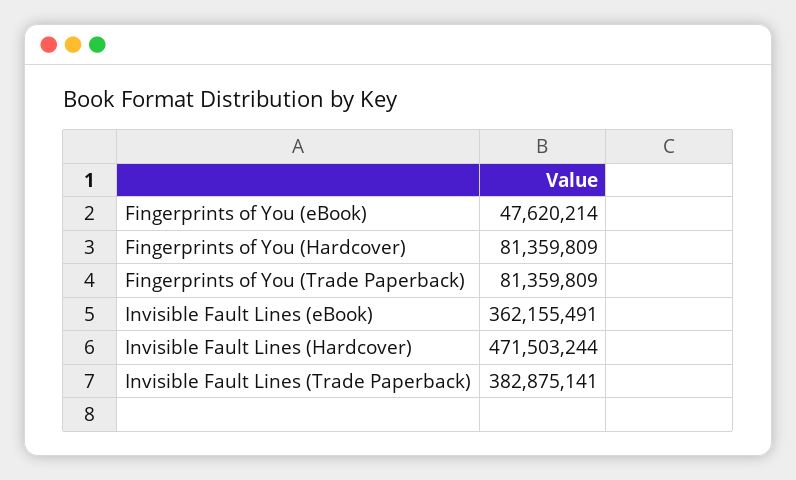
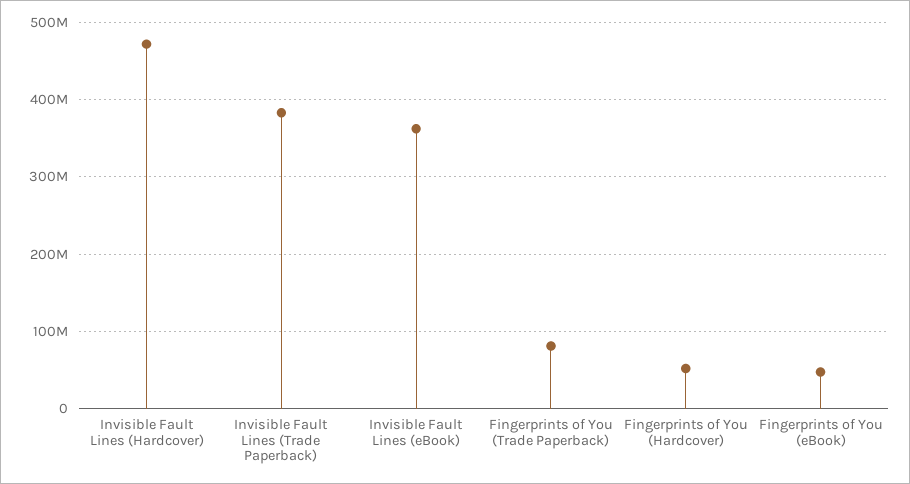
  {
    "Fingerprints of You (eBook)": 47620214,
-   "Fingerprints of You (Hardcover)": 81359809,
+   "Fingerprints of You (Hardcover)": 50000000,
    "Fingerprints of You (Trade Paperback)": 81359809,
    "Invisible Fault Lines (eBook)": 362155491,
    "Invisible Fault Lines (Hardcover)": 471503244,
    "Invisible Fault Lines (Trade Paperback)": 382875141
  }

